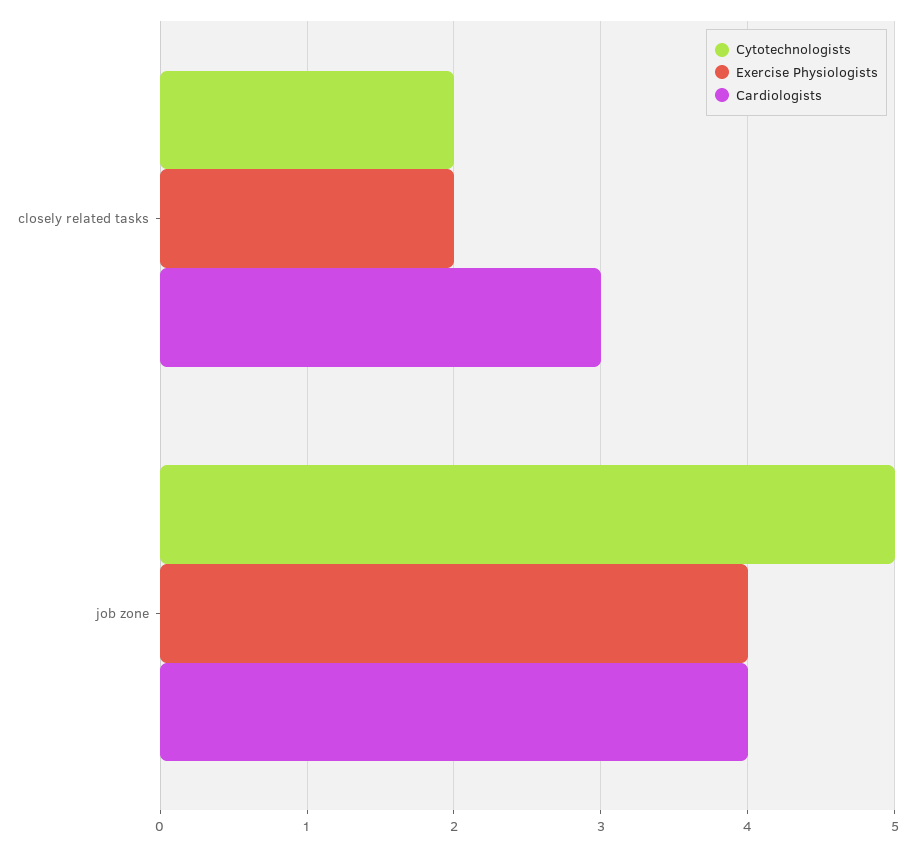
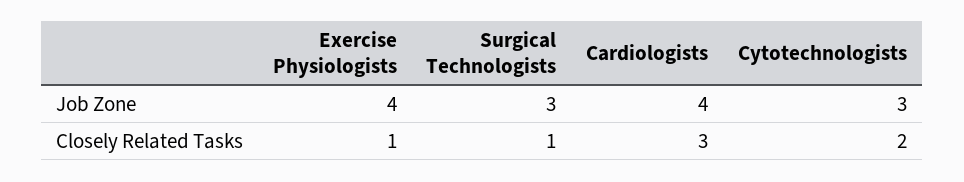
  {
    "Cytotechnologists": {
      "closely related tasks": 2,
-     "job zone": 5
+     "job zone": 3
    },
    "Exercise Physiologists": {
-     "closely related tasks": 2,
+     "closely related tasks": 1,
      "job zone": 4
    },
    "Cardiologists": {
      "closely related tasks": 3,
      "job zone": 4
-   }
+   },
+   "Surgical Technologists": {
+     "job zone": 3,
+     "closely related tasks": 1
+   }
  }

